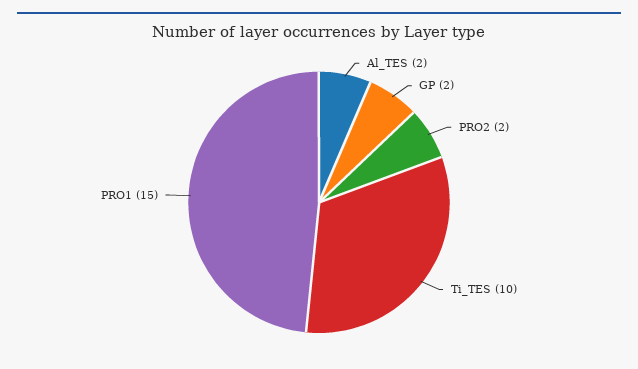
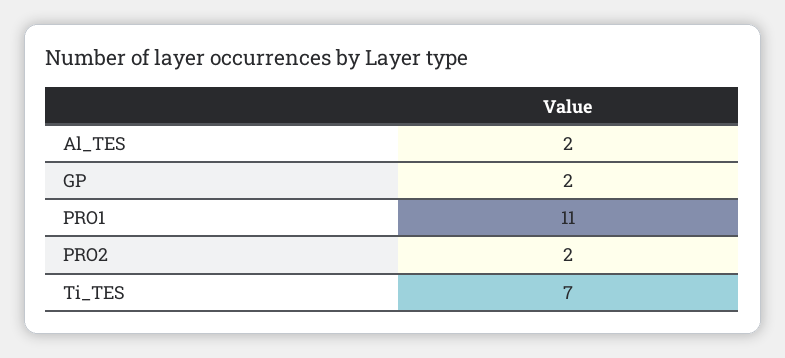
  {
    "Al_TES": 2,
    "GP": 2,
    "PRO2": 2,
-   "Ti_TES": 10,
+   "Ti_TES": 7,
-   "PRO1": 15
+   "PRO1": 11
  }

